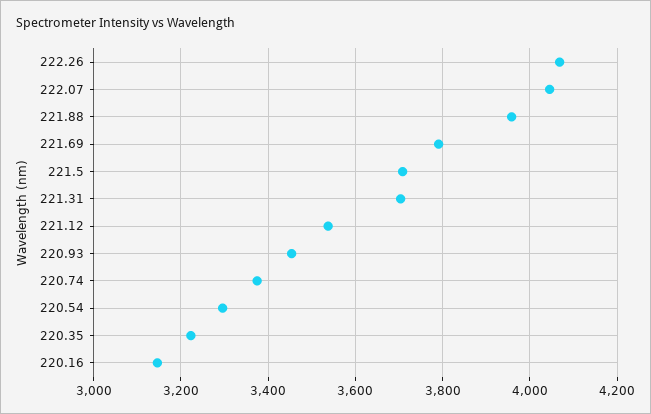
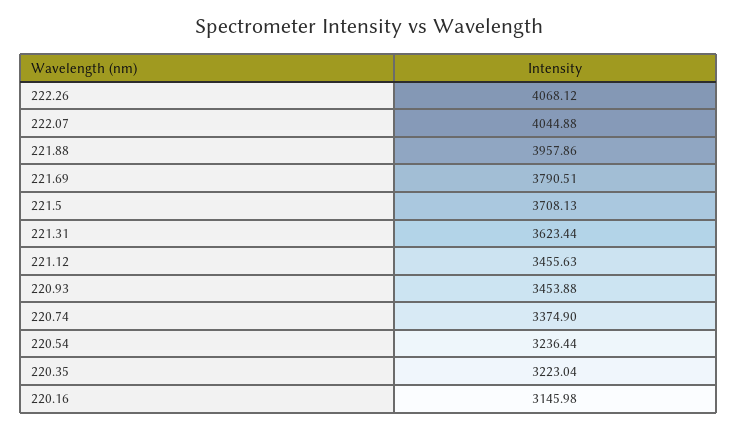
  {
    "222.26": 4068.12,
    "222.07": 4044.88,
    "221.88": 3957.86,
    "221.69": 3790.51,
    "221.5": 3708.13,
-   "221.31": 3700,
+   "221.31": 3623.44,
-   "221.12": 3540,
+   "221.12": 3455.63,
    "220.93": 3453.88,
    "220.74": 3374.9,
-   "220.54": 3300,
+   "220.54": 3236.44,
    "220.35": 3223.04,
    "220.16": 3145.98
  }

